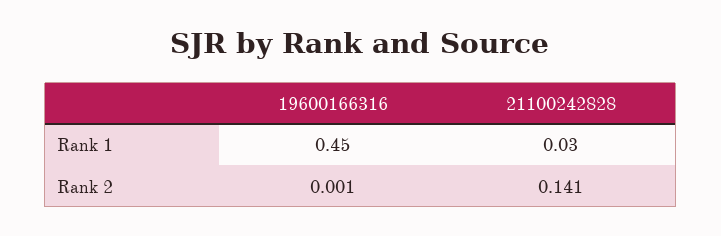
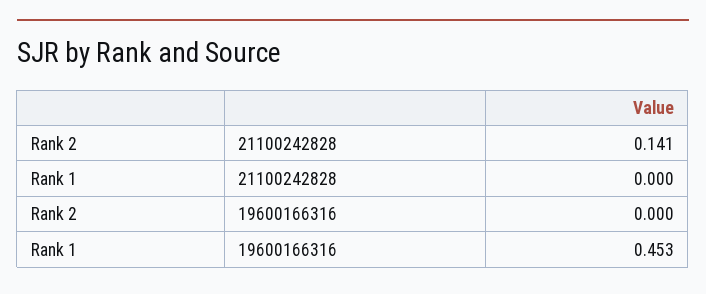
  {
    "19600166316": {
      "Rank 1": 0.453,
-     "Rank 2": 0.001
+     "Rank 2": 0
    },
    "21100242828": {
-     "Rank 1": 0.03,
+     "Rank 1": 0,
      "Rank 2": 0.141
    }
  }

